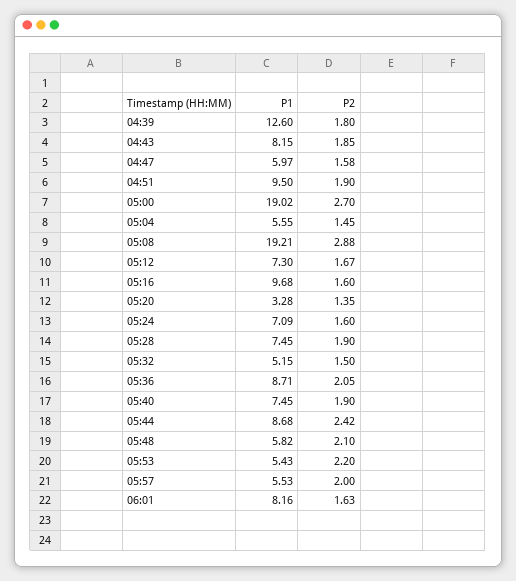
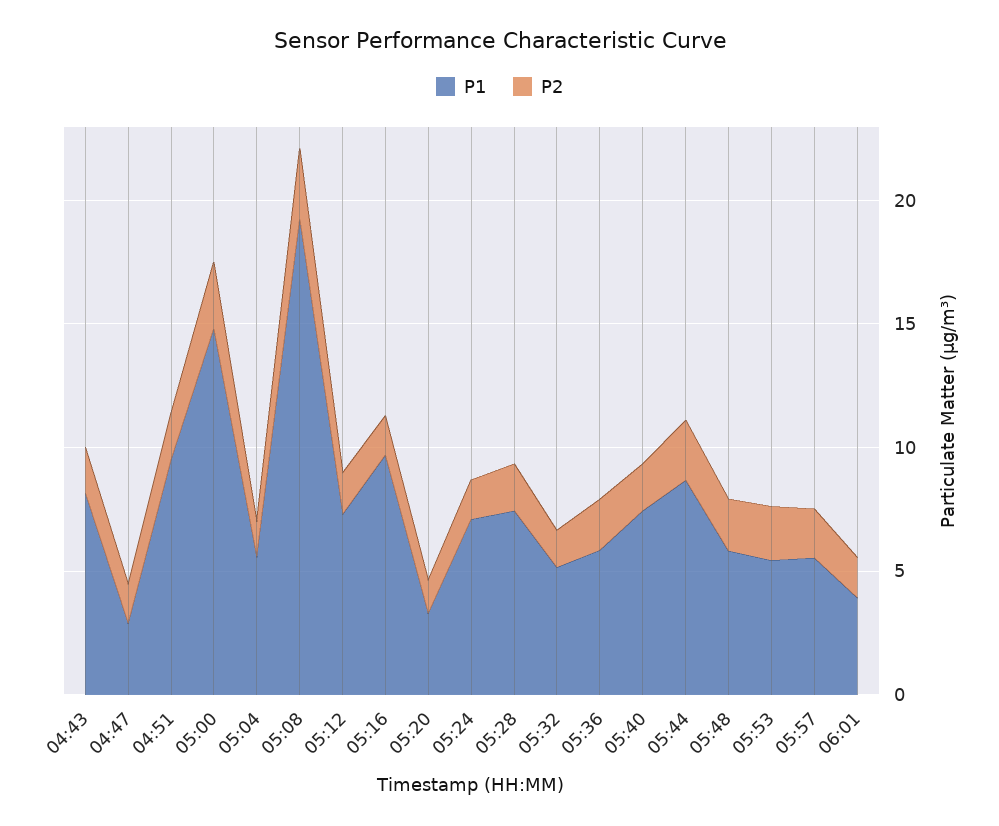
  {
    "P1": {
-     "04:39": 12.6,
      "04:43": 8.15,
-     "04:47": 5.97,
+     "04:47": 3,
      "04:51": 9.5,
-     "05:00": 19.02,
+     "05:00": 15,
      "05:04": 5.55,
      "05:08": 19.21,
      "05:12": 7.3,
      "05:16": 9.68,
      "05:20": 3.28,
      "05:24": 7.09,
      "05:28": 7.45,
      "05:32": 5.15,
-     "05:36": 8.71,
+     "05:36": 6,
      "05:40": 7.45,
      "05:44": 8.68,
      "05:48": 5.82,
      "05:53": 5.43,
      "05:57": 5.53,
-     "06:01": 8.16
+     "06:01": 4
    },
    "P2": {
-     "04:39": 1.8,
      "04:43": 1.85,
      "04:47": 1.58,
      "04:51": 1.9,
      "05:00": 2.7,
      "05:04": 1.45,
      "05:08": 2.88,
      "05:12": 1.67,
      "05:16": 1.6,
      "05:20": 1.35,
      "05:24": 1.6,
      "05:28": 1.9,
      "05:32": 1.5,
      "05:36": 2.05,
      "05:40": 1.9,
      "05:44": 2.42,
      "05:48": 2.1,
      "05:53": 2.2,
      "05:57": 2,
      "06:01": 1.63
    }
  }

